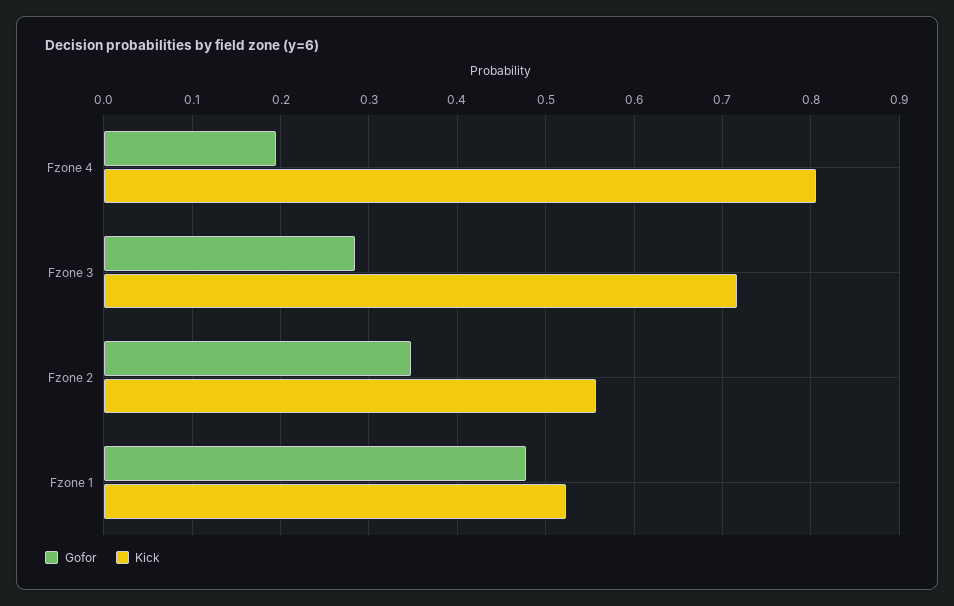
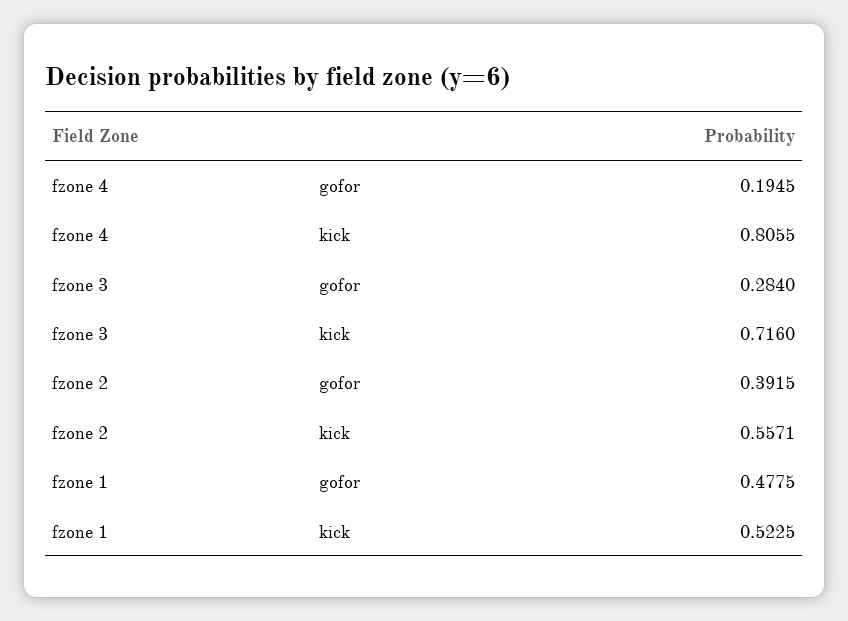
  {
    "Gofor": {
      "Fzone 4": 0.1945,
      "Fzone 3": 0.284,
-     "Fzone 2": 0.35,
+     "Fzone 2": 0.3915,
      "Fzone 1": 0.4775
    },
    "Kick": {
      "Fzone 4": 0.8055,
      "Fzone 3": 0.716,
      "Fzone 2": 0.5571,
      "Fzone 1": 0.5225
    }
  }

